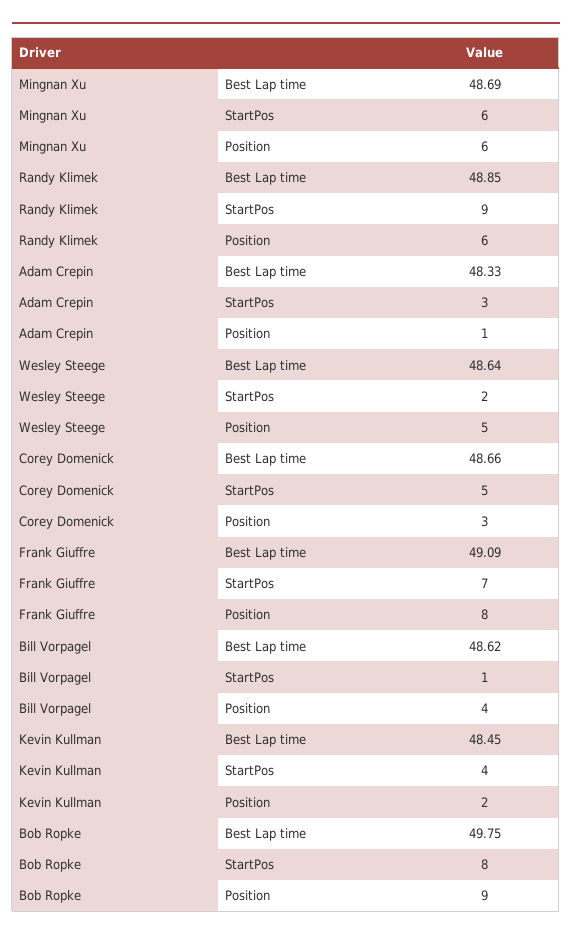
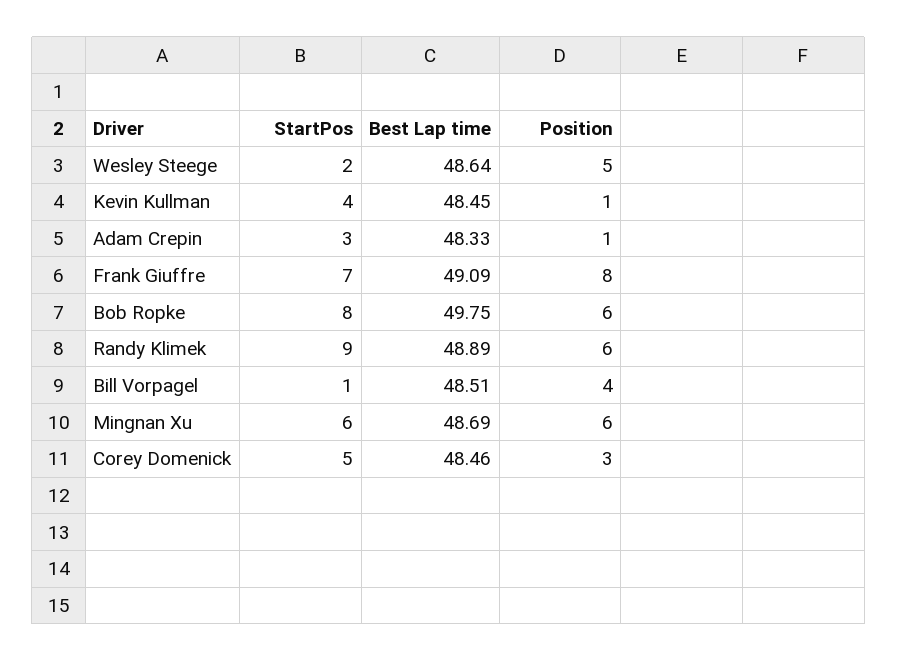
  {
    "Mingnan Xu": {
      "Best Lap time": 48.69,
      "StartPos": 6,
      "Position": 6
    },
    "Randy Klimek": {
-     "Best Lap time": 48.85,
+     "Best Lap time": 48.89,
      "StartPos": 9,
      "Position": 6
    },
    "Adam Crepin": {
      "Best Lap time": 48.33,
      "StartPos": 3,
      "Position": 1
    },
    "Wesley Steege": {
      "Best Lap time": 48.64,
      "StartPos": 2,
      "Position": 5
    },
    "Corey Domenick": {
-     "Best Lap time": 48.66,
+     "Best Lap time": 48.46,
      "StartPos": 5,
      "Position": 3
    },
    "Frank Giuffre": {
      "Best Lap time": 49.09,
      "StartPos": 7,
      "Position": 8
    },
    "Bill Vorpagel": {
-     "Best Lap time": 48.62,
+     "Best Lap time": 48.51,
      "StartPos": 1,
      "Position": 4
    },
    "Kevin Kullman": {
      "Best Lap time": 48.45,
      "StartPos": 4,
-     "Position": 2
+     "Position": 1
    },
    "Bob Ropke": {
      "Best Lap time": 49.75,
      "StartPos": 8,
-     "Position": 9
+     "Position": 6
    }
  }

